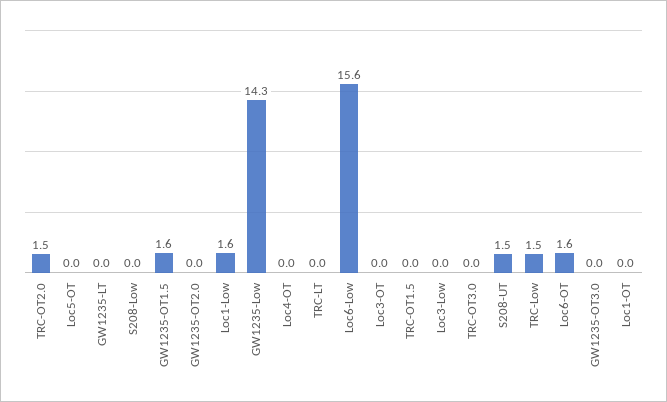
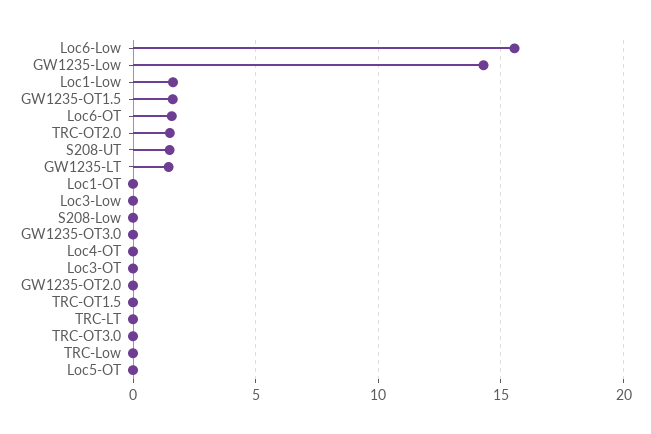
  {
    "TRC-OT2.0": 1.5,
    "Loc5-OT": 0,
-   "GW1235-LT": 0,
+   "GW1235-LT": 1.5,
    "S208-Low": 0,
    "GW1235-OT1.5": 1.6,
    "GW1235-OT2.0": 0,
    "Loc1-Low": 1.6,
    "GW1235-Low": 14.3,
    "Loc4-OT": 0,
    "TRC-LT": 0,
    "Loc6-Low": 15.6,
    "Loc3-OT": 0,
    "TRC-OT1.5": 0,
    "Loc3-Low": 0,
    "TRC-OT3.0": 0,
    "S208-UT": 1.5,
-   "TRC-Low": 1.5,
+   "TRC-Low": 0,
    "Loc6-OT": 1.6,
    "GW1235-OT3.0": 0,
    "Loc1-OT": 0
  }

